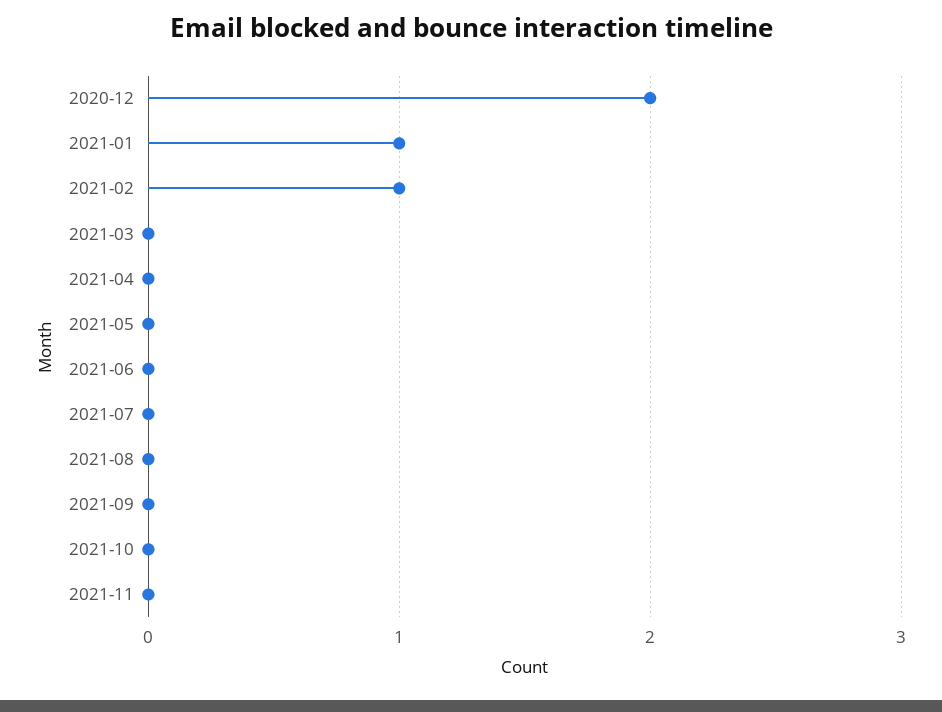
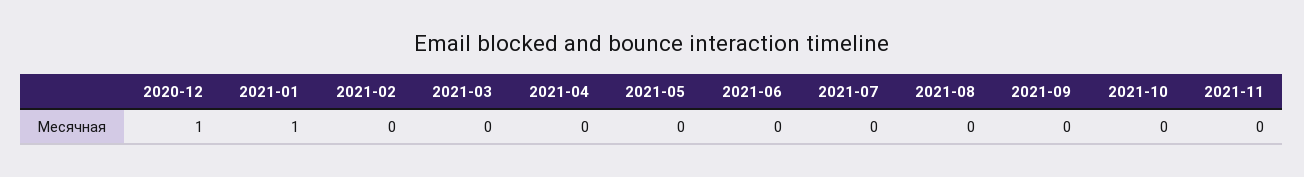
  {
-   "2020-12": 2,
+   "2020-12": 1,
    "2021-01": 1,
-   "2021-02": 1,
+   "2021-02": 0,
    "2021-03": 0,
    "2021-04": 0,
    "2021-05": 0,
    "2021-06": 0,
    "2021-07": 0,
    "2021-08": 0,
    "2021-09": 0,
    "2021-10": 0,
    "2021-11": 0
  }

